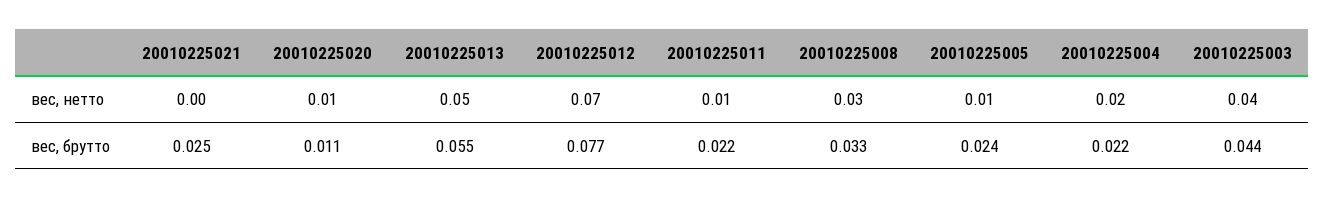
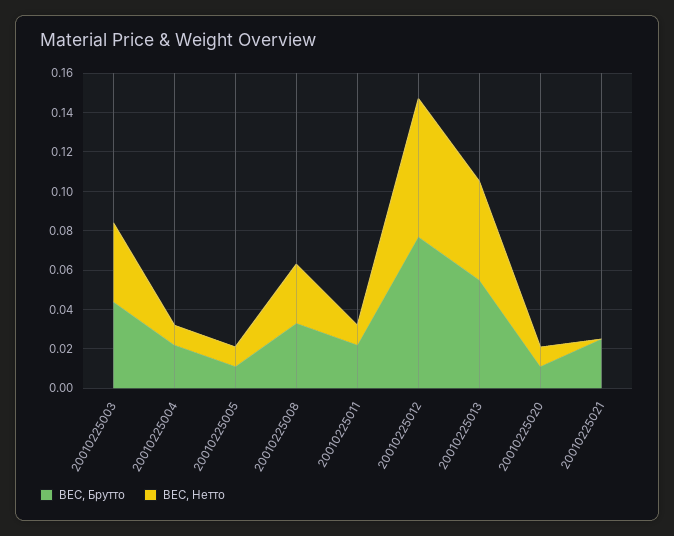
  {
    "вес, нетто": {
      "20010225021": 0,
      "20010225020": 0.01,
      "20010225013": 0.05,
      "20010225012": 0.07,
      "20010225011": 0.01,
      "20010225008": 0.03,
      "20010225005": 0.01,
-     "20010225004": 0.02,
+     "20010225004": 0.01,
      "20010225003": 0.04
    },
    "вес, брутто": {
      "20010225021": 0.025,
      "20010225020": 0.011,
      "20010225013": 0.055,
      "20010225012": 0.077,
      "20010225011": 0.022,
      "20010225008": 0.033,
-     "20010225005": 0.024,
+     "20010225005": 0.01,
      "20010225004": 0.022,
      "20010225003": 0.044
    }
  }

